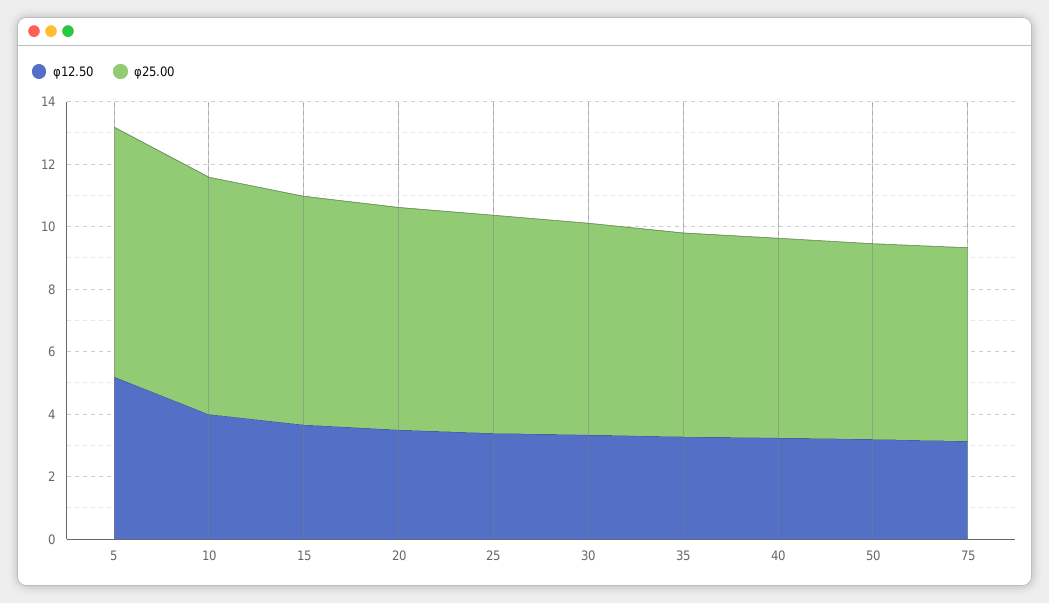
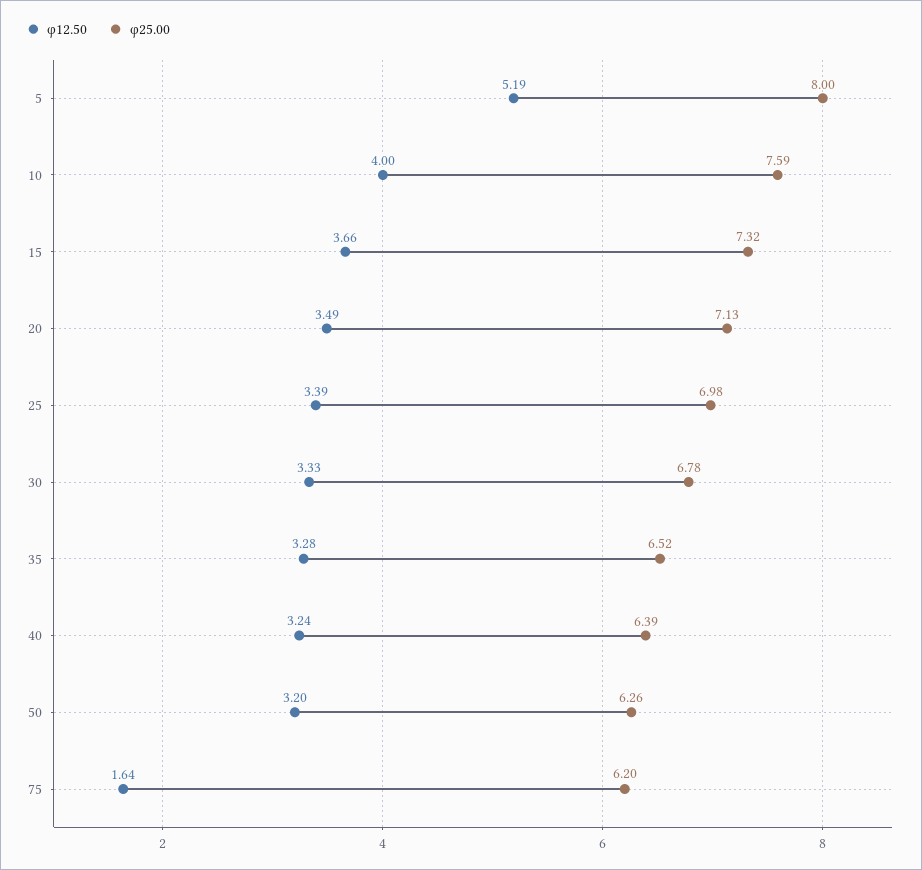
  {
    "φ12.50": {
      "5": 5.19,
      "10": 4,
      "15": 3.66,
      "20": 3.49,
      "25": 3.39,
      "30": 3.33,
      "35": 3.28,
      "40": 3.24,
      "50": 3.2,
-     "75": 3
+     "75": 1.64
    },
    "φ25.00": {
      "5": 8,
      "10": 7.59,
      "15": 7.32,
      "20": 7.13,
      "25": 6.98,
      "30": 6.78,
      "35": 6.52,
      "40": 6.39,
      "50": 6.26,
      "75": 6.2
    }
  }

